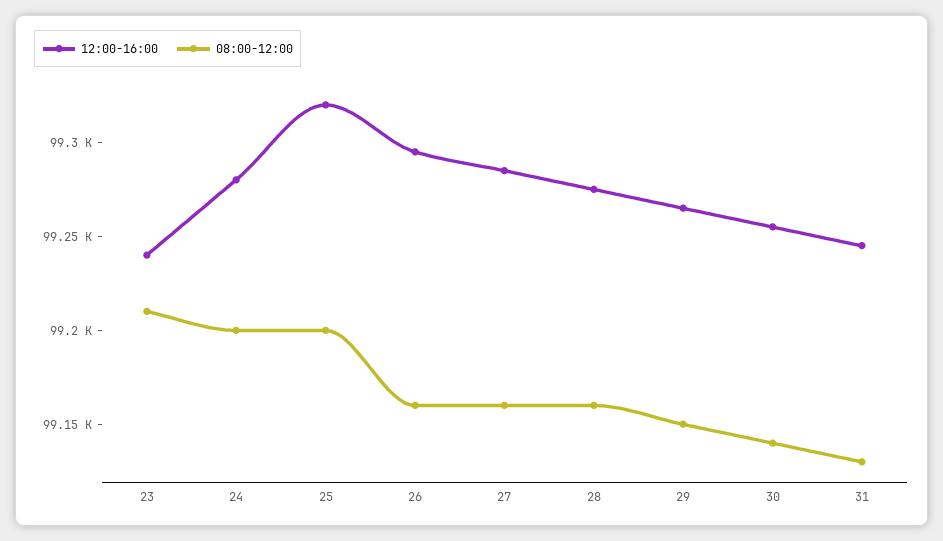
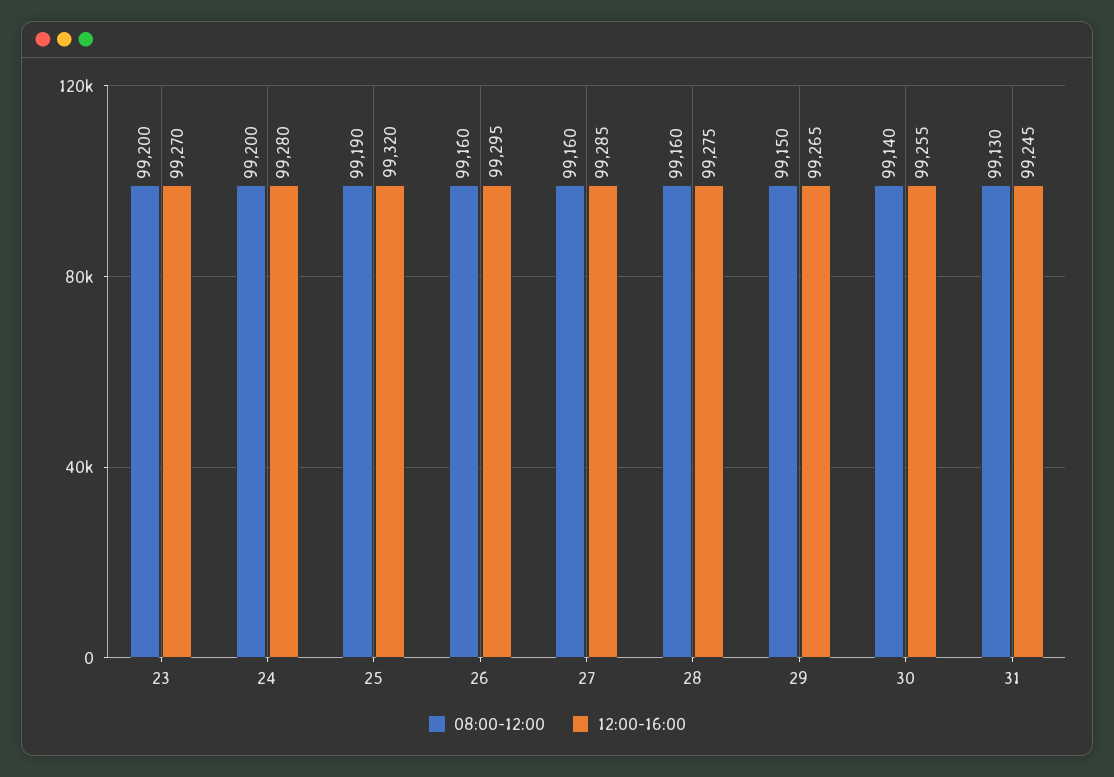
  {
    "12:00-16:00": {
-     "23": 99240,
+     "23": 99270,
      "24": 99280,
      "25": 99320,
      "26": 99295,
      "27": 99285,
      "28": 99275,
      "29": 99265,
      "30": 99255,
      "31": 99245
    },
    "08:00-12:00": {
-     "23": 99210,
+     "23": 99200,
      "24": 99200,
-     "25": 99200,
+     "25": 99190,
      "26": 99160,
      "27": 99160,
      "28": 99160,
      "29": 99150,
      "30": 99140,
      "31": 99130
    }
  }

